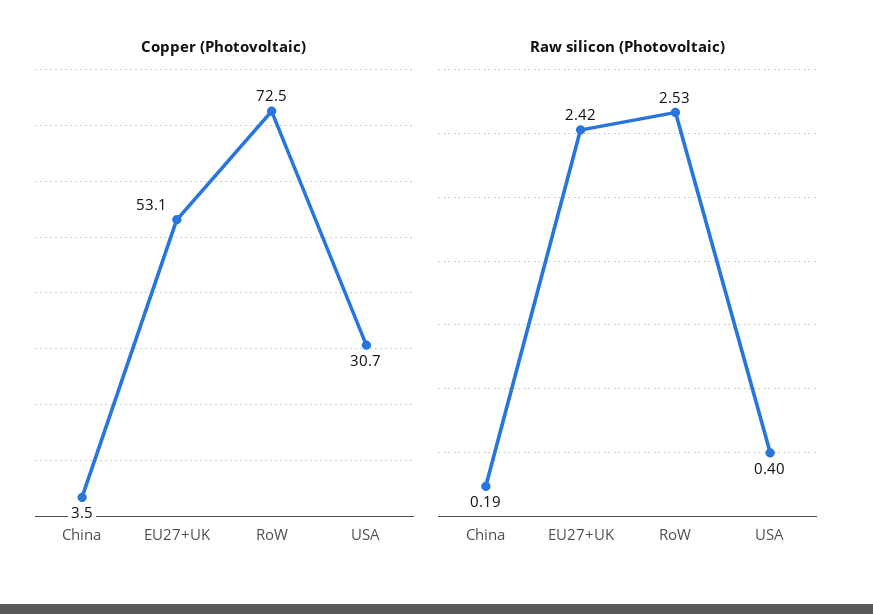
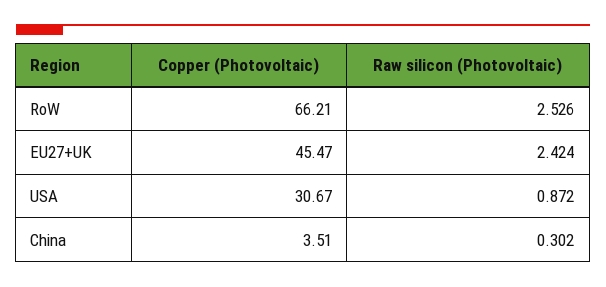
  {
    "Copper (Photovoltaic)": {
      "China": 3.51,
-     "EU27+UK": 53.1,
+     "EU27+UK": 45.47,
-     "RoW": 72.5,
+     "RoW": 66.21,
      "USA": 30.67
    },
    "Raw silicon (Photovoltaic)": {
-     "China": 0.19,
+     "China": 0.302,
      "EU27+UK": 2.424,
      "RoW": 2.526,
-     "USA": 0.4
+     "USA": 0.872
    }
  }

